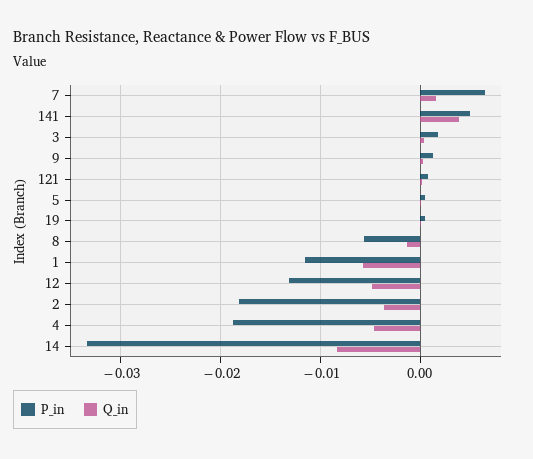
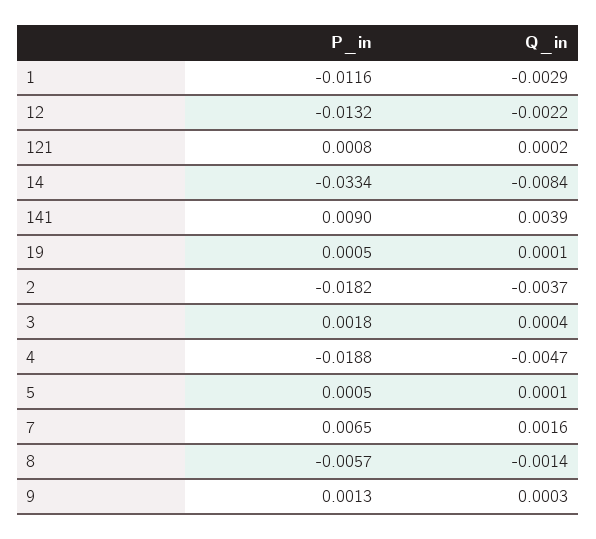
  {
    "P_in": {
      "7": 0.0065,
-     "141": 0.005,
+     "141": 0.009,
      "3": 0.0018,
      "9": 0.0013,
      "121": 0.0008,
      "5": 0.0005,
      "19": 0.0005,
      "8": -0.0057,
      "1": -0.0116,
      "12": -0.0132,
      "2": -0.0182,
      "4": -0.0188,
      "14": -0.0334
    },
    "Q_in": {
      "7": 0.0016,
      "141": 0.0039,
      "3": 0.0004,
      "9": 0.0003,
      "121": 0.0002,
      "5": 0.0001,
      "19": 0.0001,
      "8": -0.0014,
-     "1": -0.006,
+     "1": -0.0029,
-     "12": -0.005,
+     "12": -0.0022,
      "2": -0.0037,
      "4": -0.0047,
      "14": -0.0084
    }
  }

